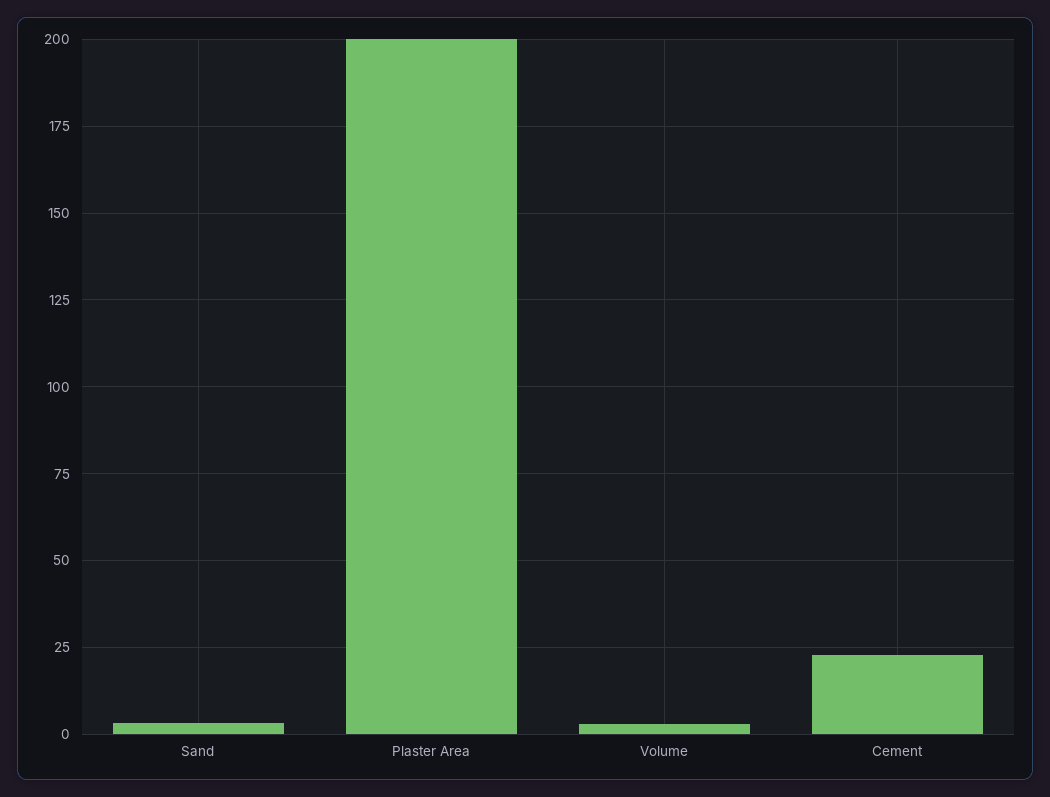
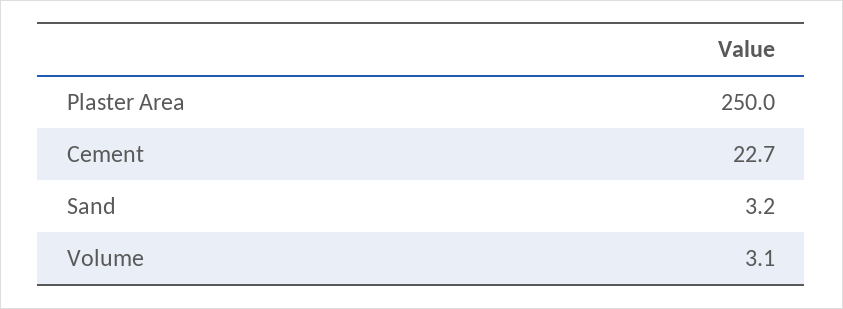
  {
    "Sand": 3.2,
-   "Plaster Area": 200,
+   "Plaster Area": 250,
    "Volume": 3.1,
    "Cement": 22.7
  }

